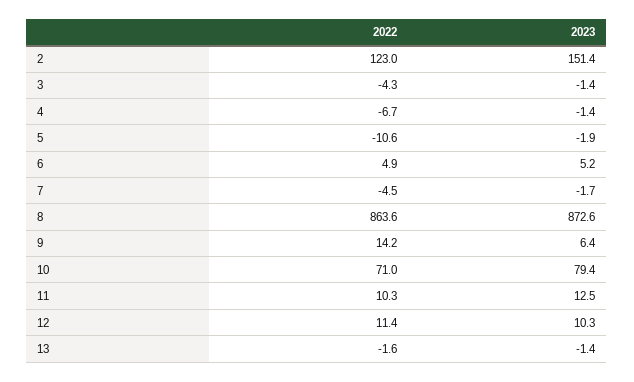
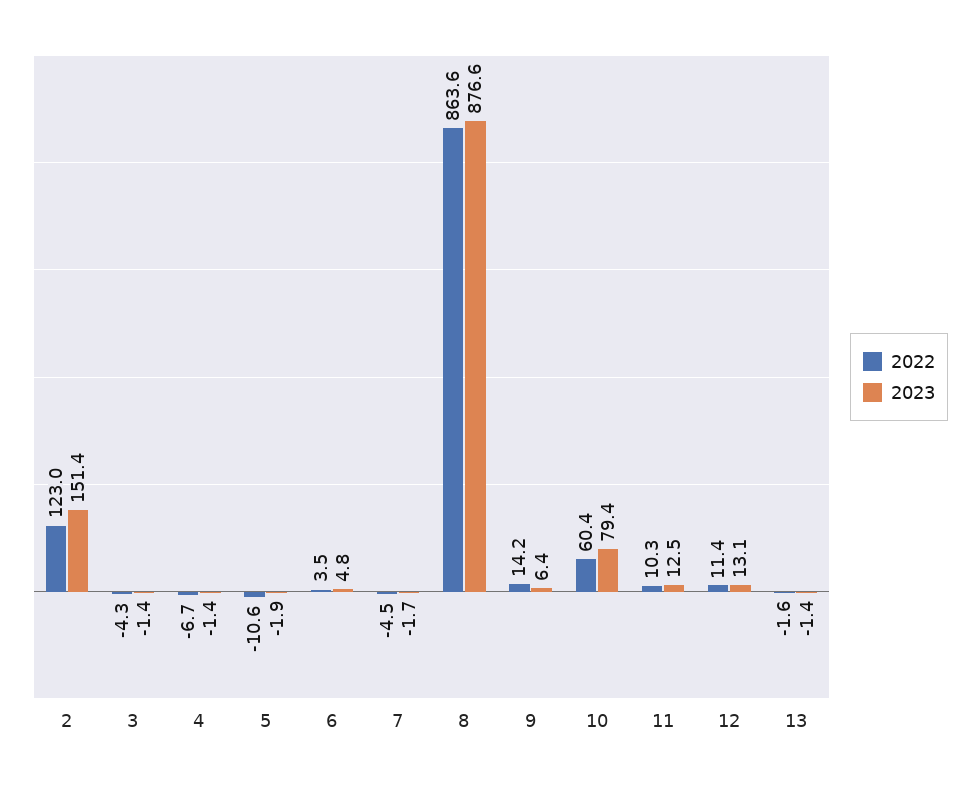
  {
    "2022": {
      "2": 123,
      "3": -4.3,
      "4": -6.7,
      "5": -10.6,
-     "6": 4.9,
+     "6": 3.5,
      "7": -4.5,
      "8": 863.6,
      "9": 14.2,
-     "10": 71,
+     "10": 60.4,
      "11": 10.3,
      "12": 11.4,
      "13": -1.6
    },
    "2023": {
      "2": 151.4,
      "3": -1.4,
      "4": -1.4,
      "5": -1.9,
-     "6": 5.2,
+     "6": 4.8,
      "7": -1.7,
-     "8": 872.6,
+     "8": 876.6,
      "9": 6.4,
      "10": 79.4,
      "11": 12.5,
-     "12": 10.3,
+     "12": 13.1,
      "13": -1.4
    }
  }

